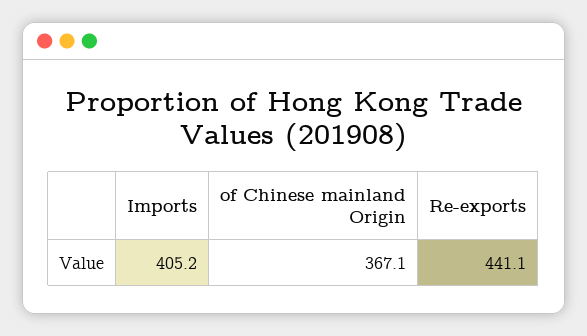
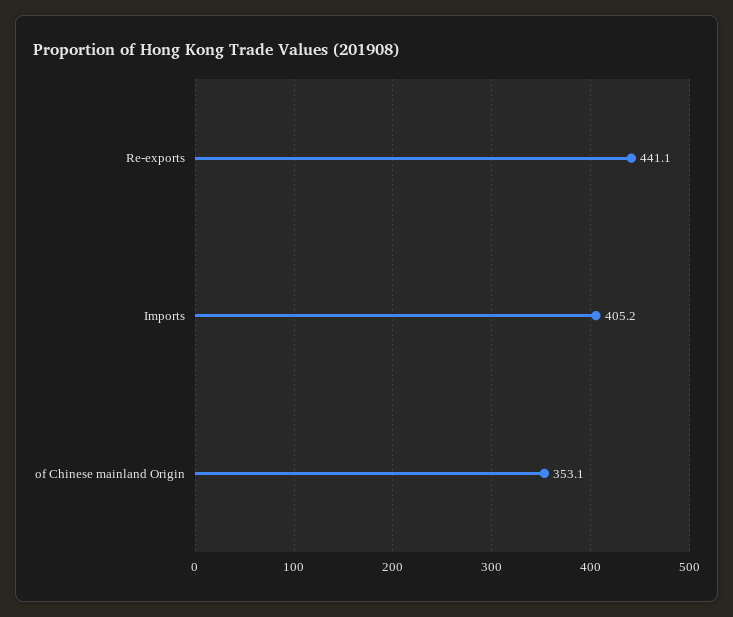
  {
    "Imports": 405.2,
-   "of Chinese mainland Origin": 367.1,
+   "of Chinese mainland Origin": 353.1,
    "Re-exports": 441.1
  }

